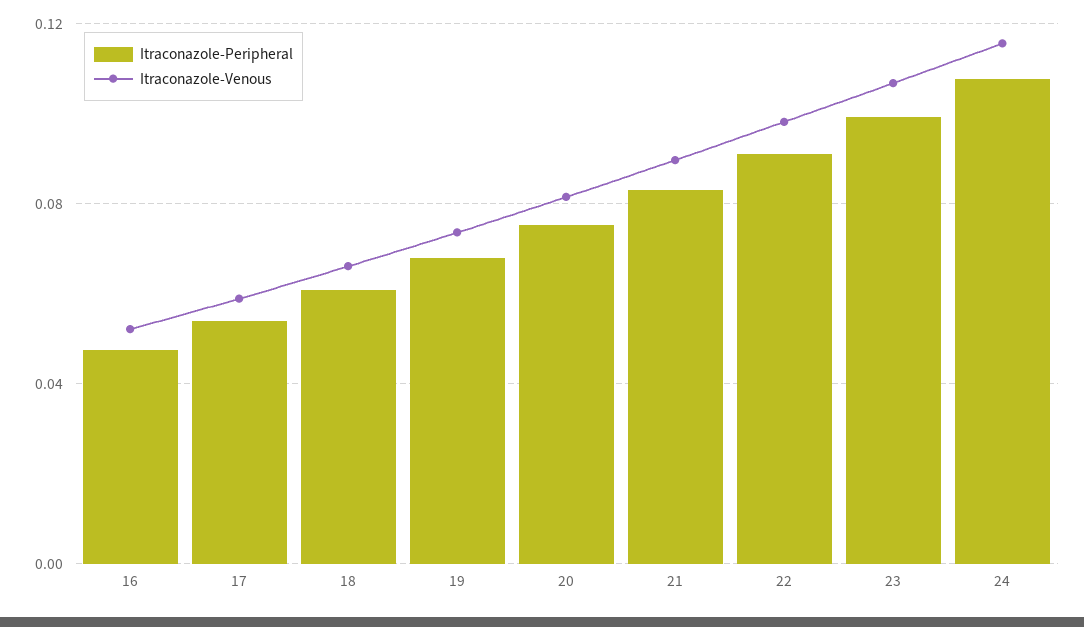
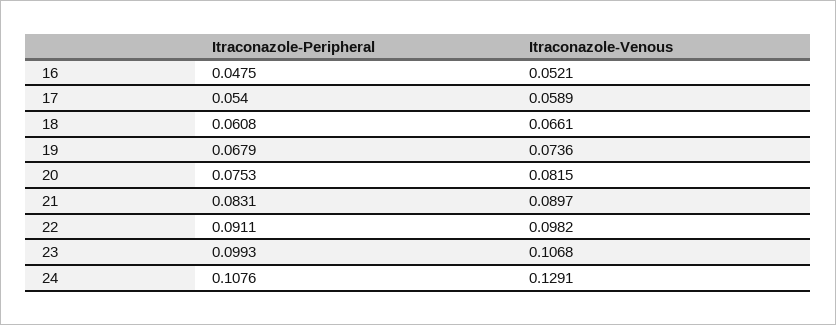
  {
    "Itraconazole-Peripheral": {
      "16": 0.0475,
      "17": 0.054,
      "18": 0.0608,
      "19": 0.0679,
      "20": 0.0753,
      "21": 0.0831,
      "22": 0.0911,
      "23": 0.0993,
      "24": 0.1076
    },
    "Itraconazole-Venous": {
      "16": 0.0521,
      "17": 0.0589,
      "18": 0.0661,
      "19": 0.0736,
      "20": 0.0815,
      "21": 0.0897,
      "22": 0.0982,
      "23": 0.1068,
-     "24": 0.115
+     "24": 0.1291
    }
  }

